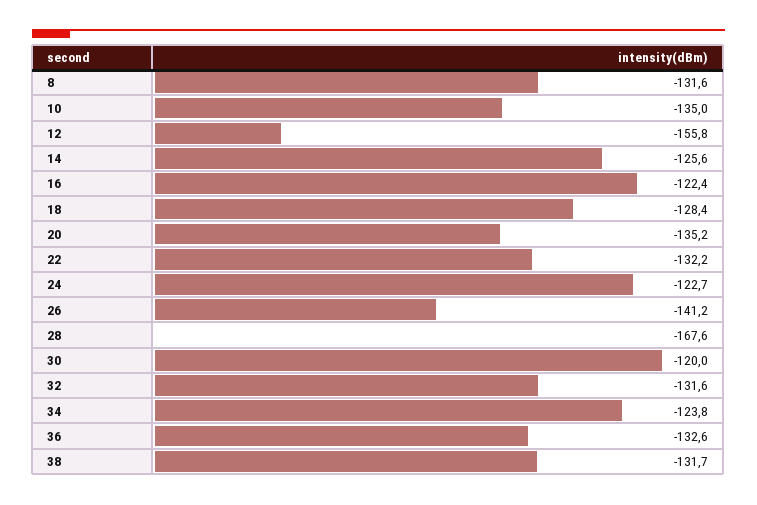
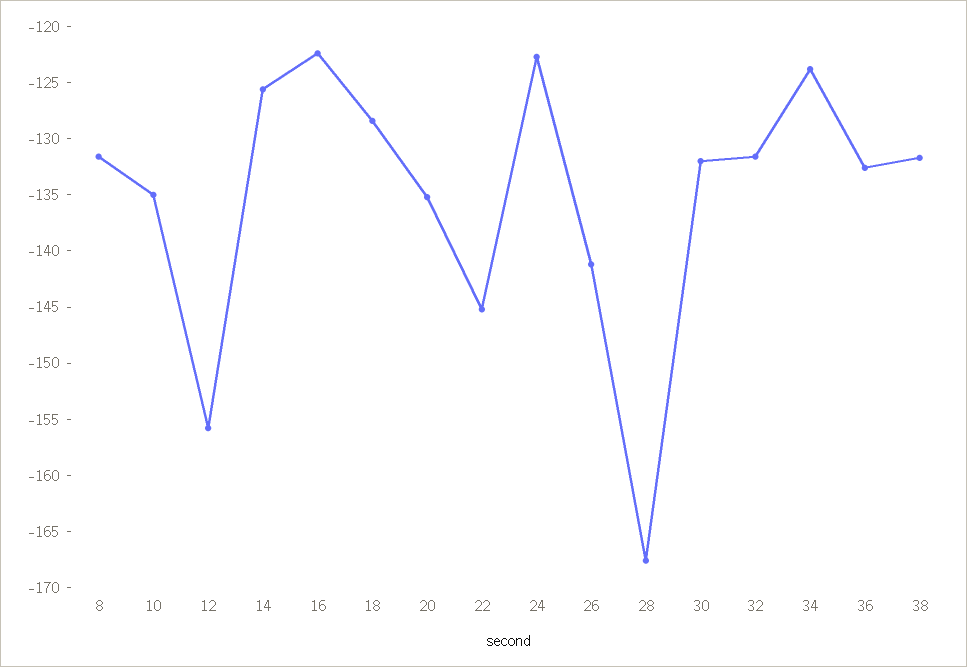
  {
    "8": -131.6,
    "10": -135,
    "12": -155.8,
    "14": -125.6,
    "16": -122.4,
    "18": -128.4,
    "20": -135.2,
-   "22": -132.2,
+   "22": -145,
    "24": -122.7,
    "26": -141.2,
    "28": -167.6,
-   "30": -120,
+   "30": -132,
    "32": -131.6,
    "34": -123.8,
    "36": -132.6,
    "38": -131.7
  }

